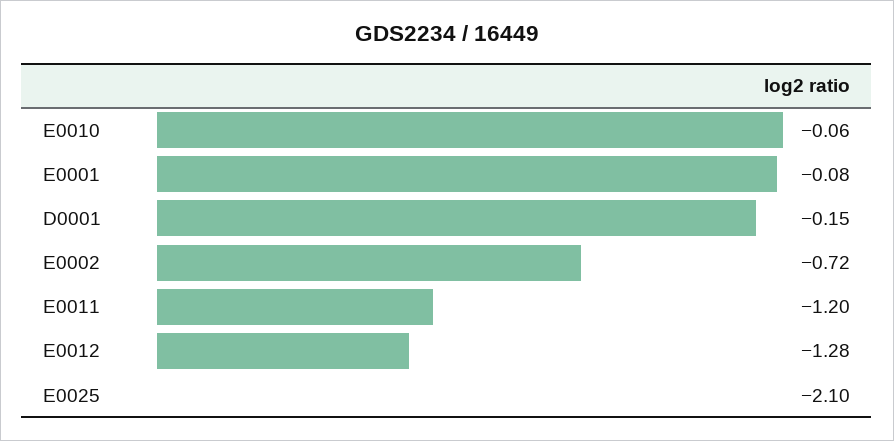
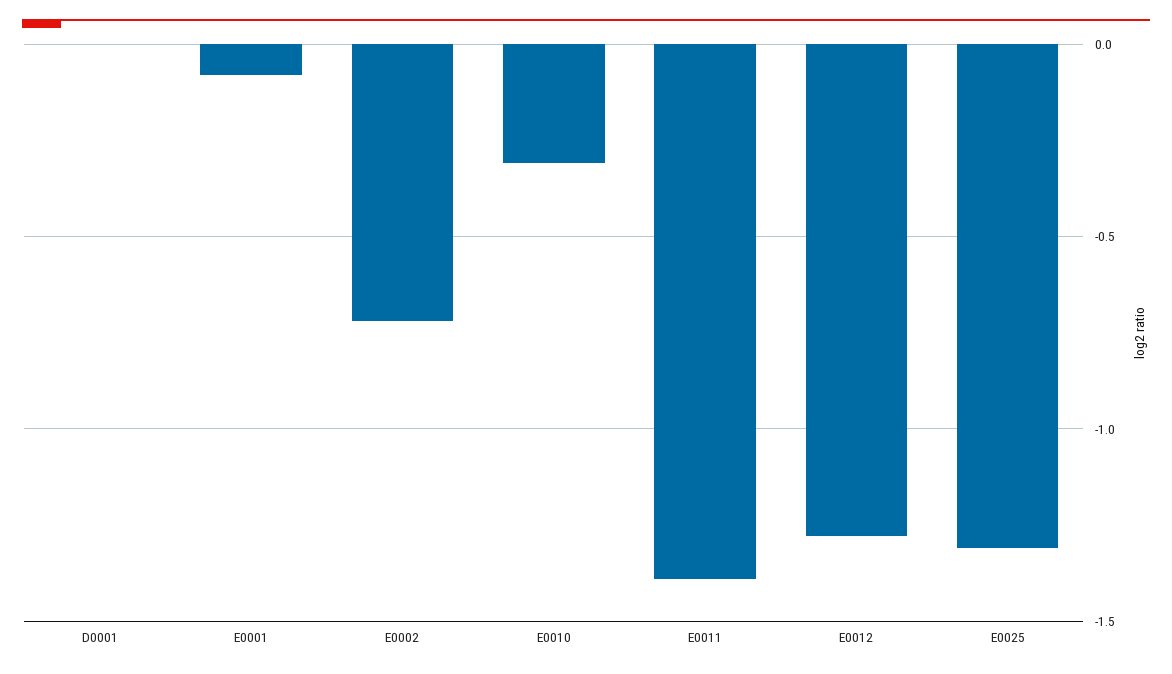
  {
-   "E0010": -0.06,
+   "E0010": -0.3,
    "E0001": -0.08,
-   "D0001": -0.15,
+   "D0001": 0,
    "E0002": -0.72,
-   "E0011": -1.2,
+   "E0011": -1.4,
    "E0012": -1.28,
-   "E0025": -2.1
+   "E0025": -1.3
  }

